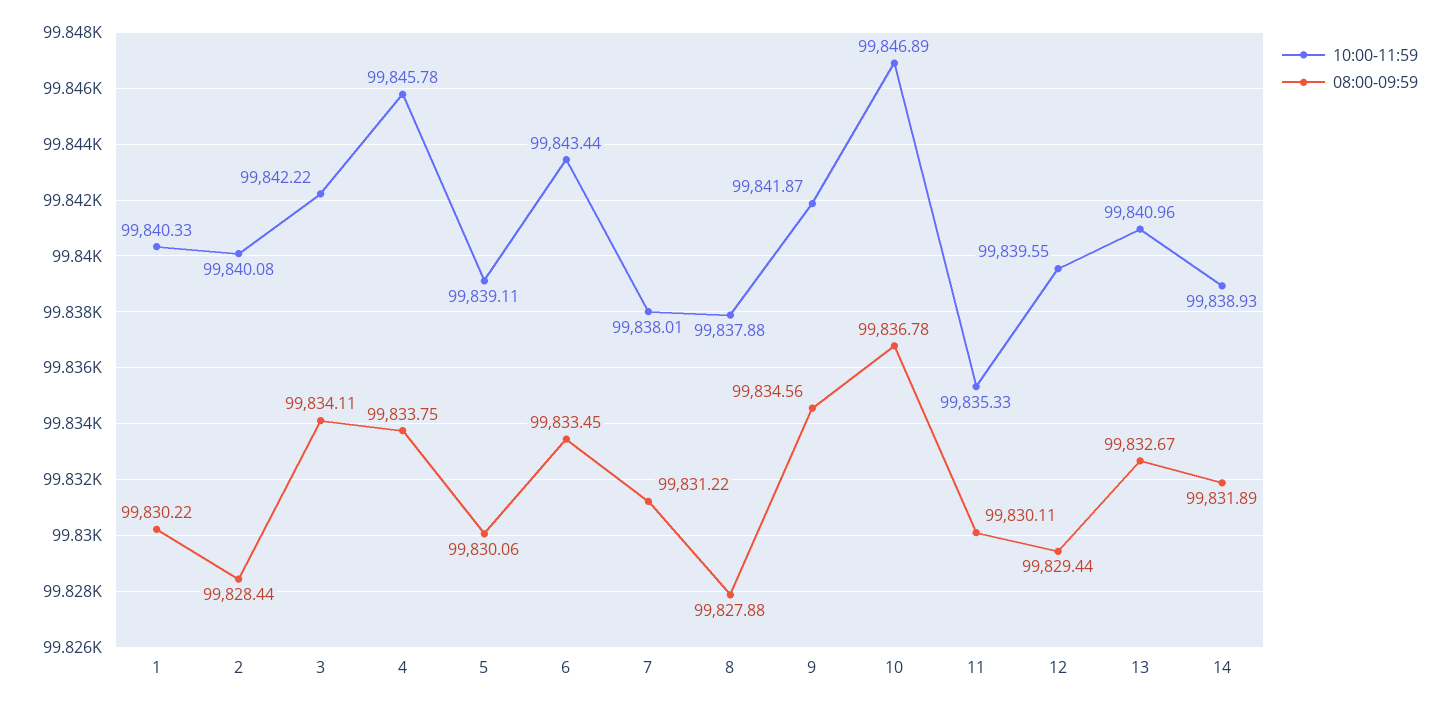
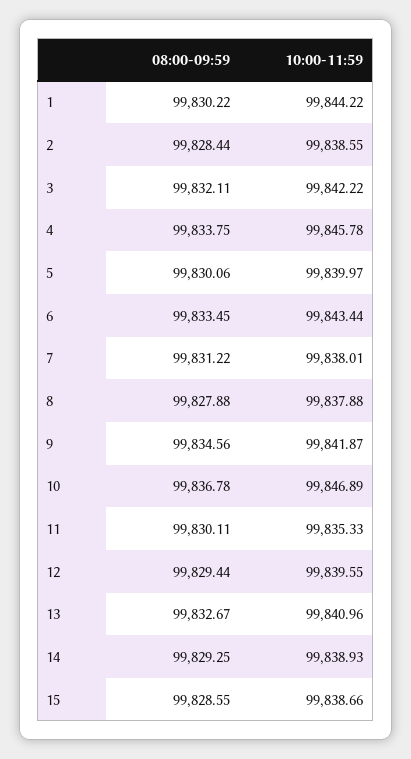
  {
    "10:00-11:59": {
-     "1": 99840.33,
+     "1": 99844.22,
-     "2": 99840.08,
+     "2": 99838.55,
      "3": 99842.22,
      "4": 99845.78,
-     "5": 99839.11,
+     "5": 99839.97,
      "6": 99843.44,
      "7": 99838.01,
      "8": 99837.88,
      "9": 99841.87,
      "10": 99846.89,
      "11": 99835.33,
      "12": 99839.55,
      "13": 99840.96,
-     "14": 99838.93
+     "14": 99838.93,
+     "15": 99838.66
    },
    "08:00-09:59": {
      "1": 99830.22,
      "2": 99828.44,
-     "3": 99834.11,
+     "3": 99832.11,
      "4": 99833.75,
      "5": 99830.06,
      "6": 99833.45,
      "7": 99831.22,
      "8": 99827.88,
      "9": 99834.56,
      "10": 99836.78,
      "11": 99830.11,
      "12": 99829.44,
      "13": 99832.67,
-     "14": 99831.89
+     "14": 99829.25,
+     "15": 99828.55
    }
  }

